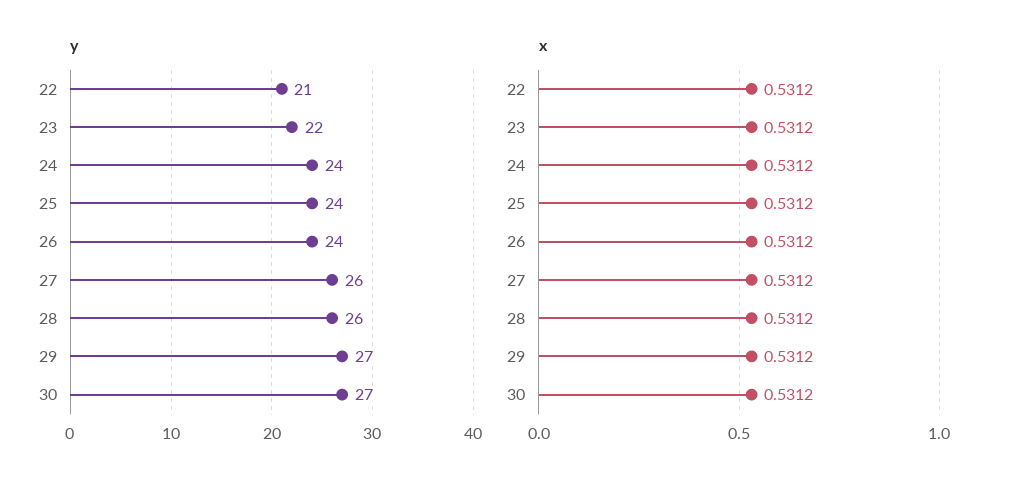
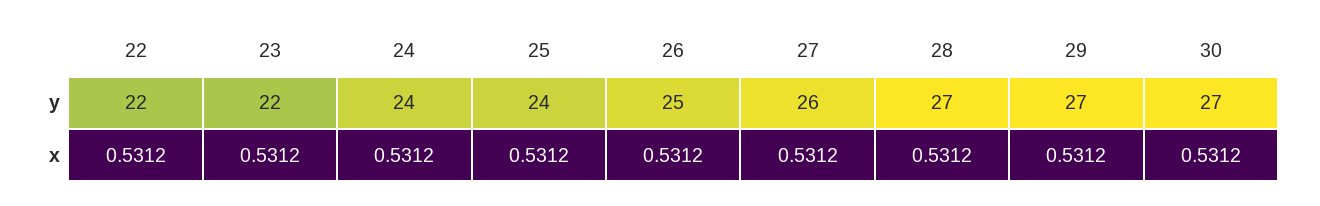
  {
    "y": {
-     "22": 21,
+     "22": 22,
      "23": 22,
      "24": 24,
      "25": 24,
-     "26": 24,
+     "26": 25,
      "27": 26,
-     "28": 26,
+     "28": 27,
      "29": 27,
      "30": 27
    },
    "x": {
      "22": 0.5312,
      "23": 0.5312,
      "24": 0.5312,
      "25": 0.5312,
      "26": 0.5312,
      "27": 0.5312,
      "28": 0.5312,
      "29": 0.5312,
      "30": 0.5312
    }
  }

